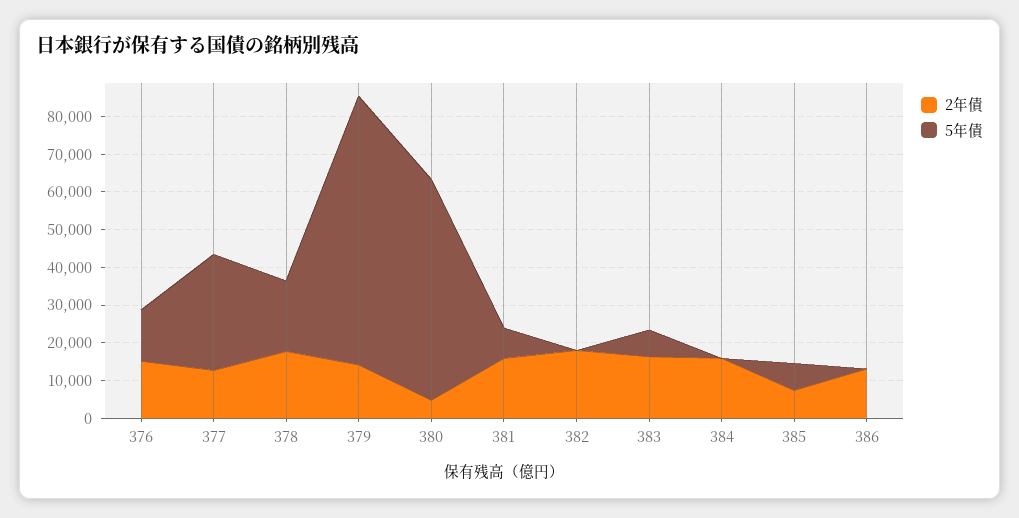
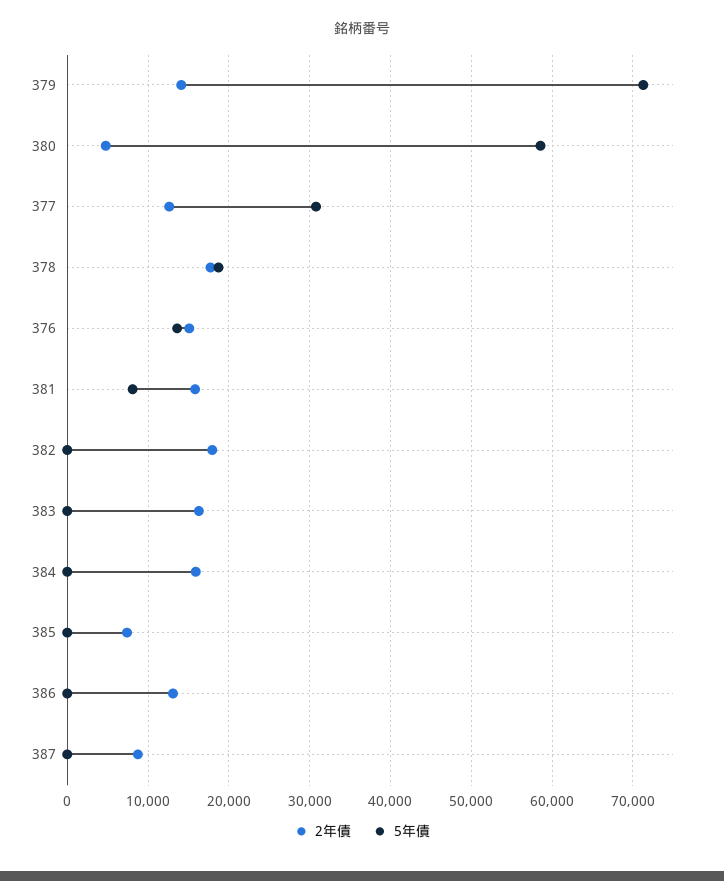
  {
    "2年債": {
      "376": 15000,
      "377": 13000,
      "378": 18000,
      "379": 14000,
      "380": 5000,
      "381": 16000,
      "382": 18000,
      "383": 16000,
      "384": 16000,
      "385": 7000,
-     "386": 13000
+     "386": 13000,
+     "387": 9000
    },
    "5年債": {
      "376": 14000,
      "377": 31000,
      "378": 19000,
      "379": 71000,
      "380": 59000,
      "381": 8000,
      "382": 0,
-     "383": 7500,
+     "383": 0,
      "384": 0,
-     "385": 7500,
+     "385": 0,
-     "386": 0
+     "386": 0,
+     "387": 0
    }
  }

